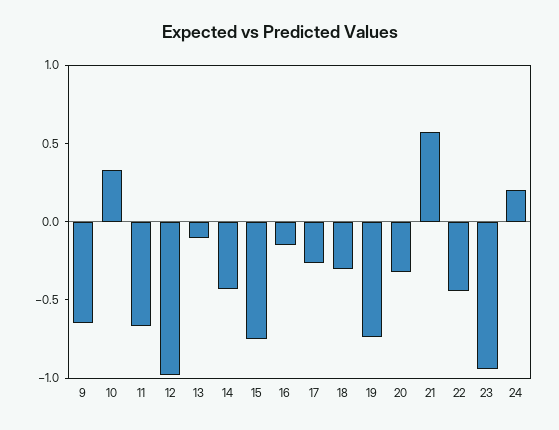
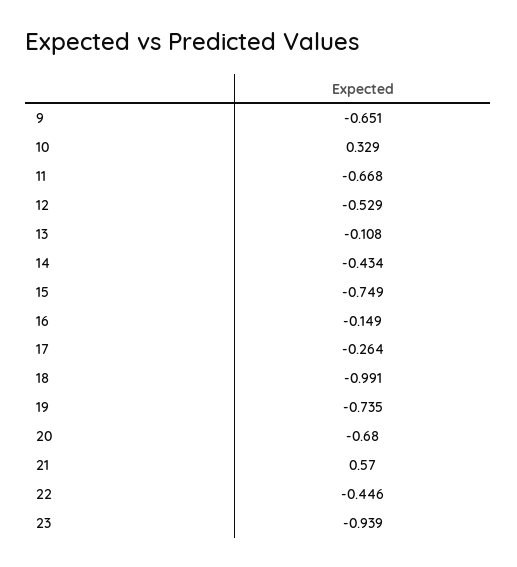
  {
    "9": -0.651,
    "10": 0.329,
    "11": -0.668,
-   "12": -1,
+   "12": -0.529,
    "13": -0.108,
    "14": -0.434,
    "15": -0.749,
    "16": -0.149,
    "17": -0.264,
-   "18": -0.3,
+   "18": -0.991,
    "19": -0.735,
-   "20": -0.3,
+   "20": -0.68,
    "21": 0.57,
    "22": -0.446,
-   "23": -0.939,
+   "23": -0.939
-   "24": 0.2
  }

